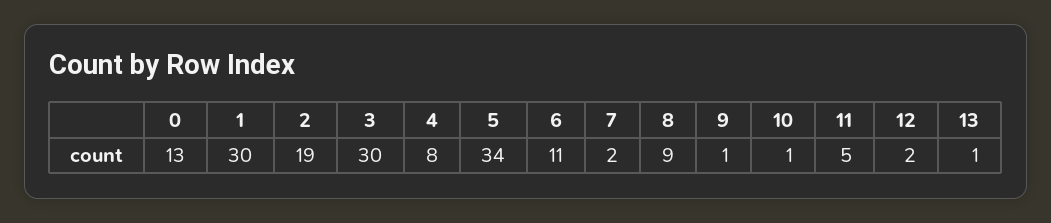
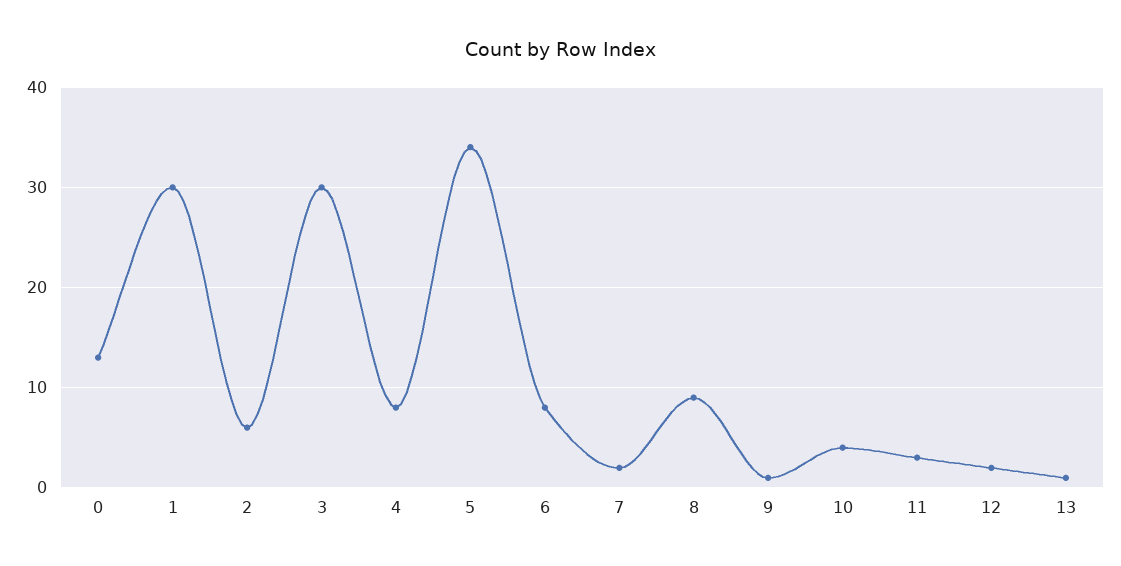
  {
    "0": 13,
    "1": 30,
-   "2": 19,
+   "2": 6,
    "3": 30,
    "4": 8,
    "5": 34,
-   "6": 11,
+   "6": 8,
    "7": 2,
    "8": 9,
    "9": 1,
-   "10": 1,
+   "10": 4,
-   "11": 5,
+   "11": 3,
    "12": 2,
    "13": 1
  }

